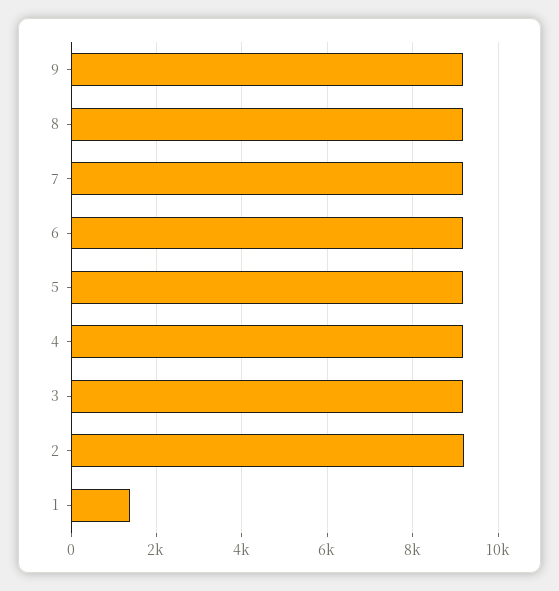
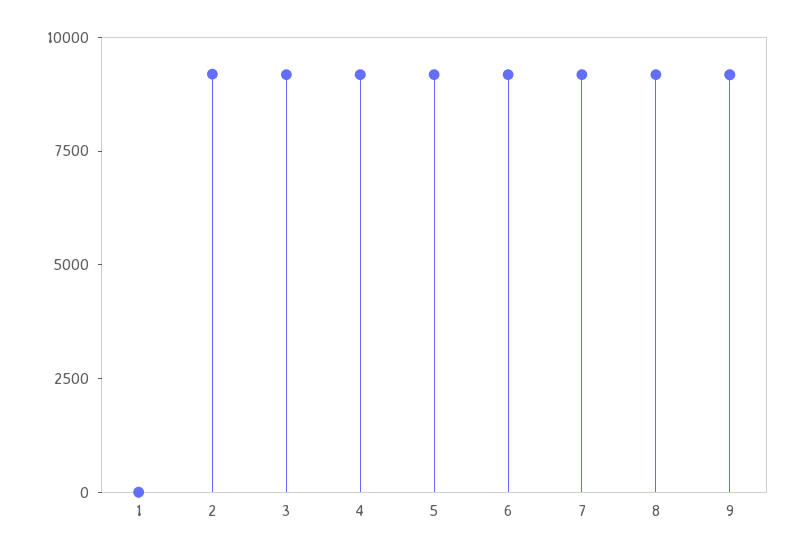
  {
    "9": 9200,
    "8": 9200,
    "7": 9200,
    "6": 9200,
    "5": 9200,
    "4": 9200,
    "3": 9200,
    "2": 9200,
-   "1": 1400
+   "1": 0
  }

